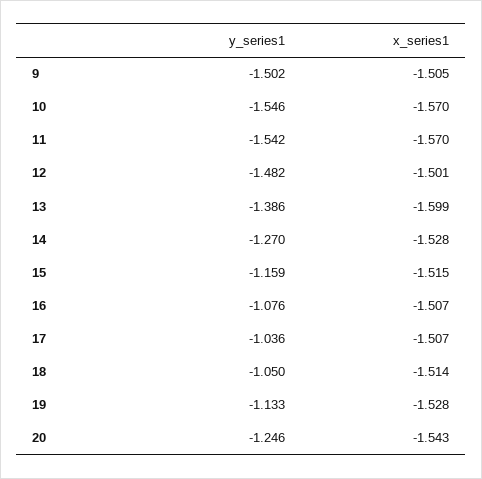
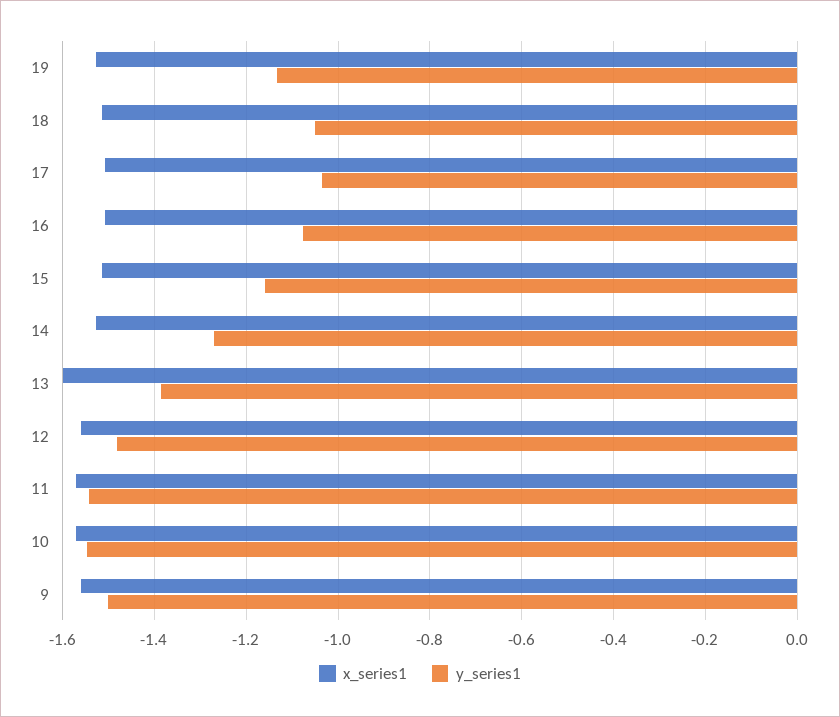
  {
    "y_series1": {
      "9": -1.502,
      "10": -1.546,
      "11": -1.542,
      "12": -1.482,
      "13": -1.386,
      "14": -1.27,
      "15": -1.159,
      "16": -1.076,
      "17": -1.036,
      "18": -1.05,
-     "19": -1.133,
+     "19": -1.133
-     "20": -1.246
    },
    "x_series1": {
-     "9": -1.505,
+     "9": -1.56,
      "10": -1.57,
      "11": -1.57,
-     "12": -1.501,
+     "12": -1.56,
      "13": -1.599,
      "14": -1.528,
      "15": -1.515,
      "16": -1.507,
      "17": -1.507,
      "18": -1.514,
-     "19": -1.528,
+     "19": -1.528
-     "20": -1.543
    }
  }

